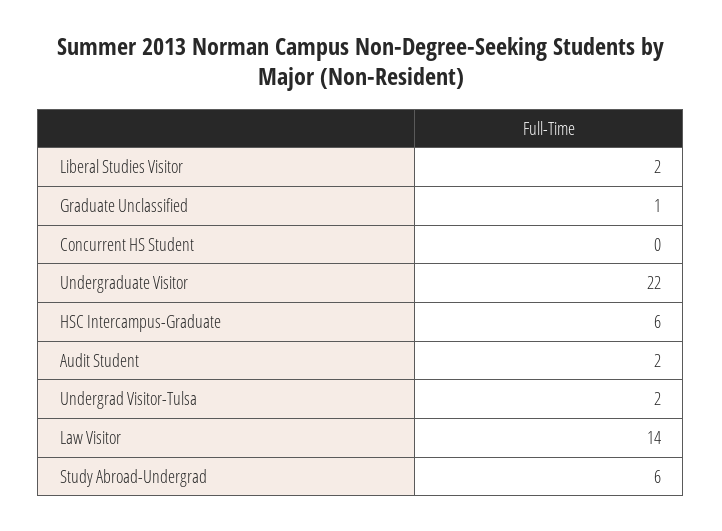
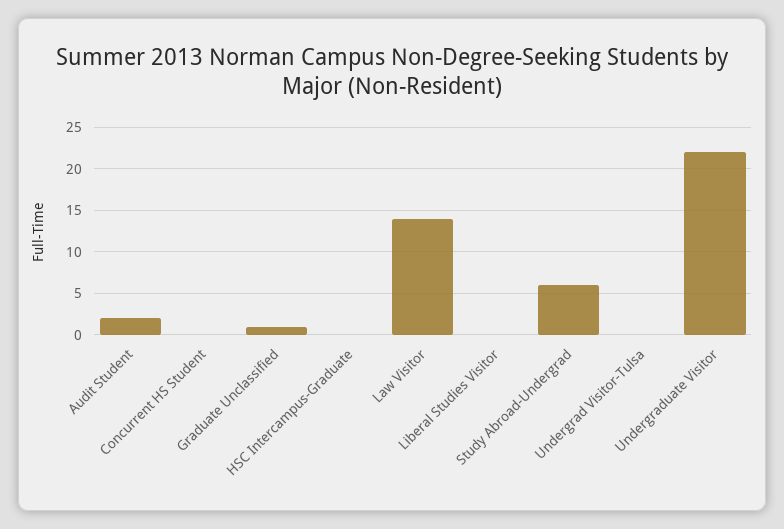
  {
-   "Liberal Studies Visitor": 2,
+   "Liberal Studies Visitor": 0,
    "Graduate Unclassified": 1,
    "Concurrent HS Student": 0,
    "Undergraduate Visitor": 22,
-   "HSC Intercampus-Graduate": 6,
+   "HSC Intercampus-Graduate": 0,
    "Audit Student": 2,
-   "Undergrad Visitor-Tulsa": 2,
+   "Undergrad Visitor-Tulsa": 0,
    "Law Visitor": 14,
    "Study Abroad-Undergrad": 6
  }

